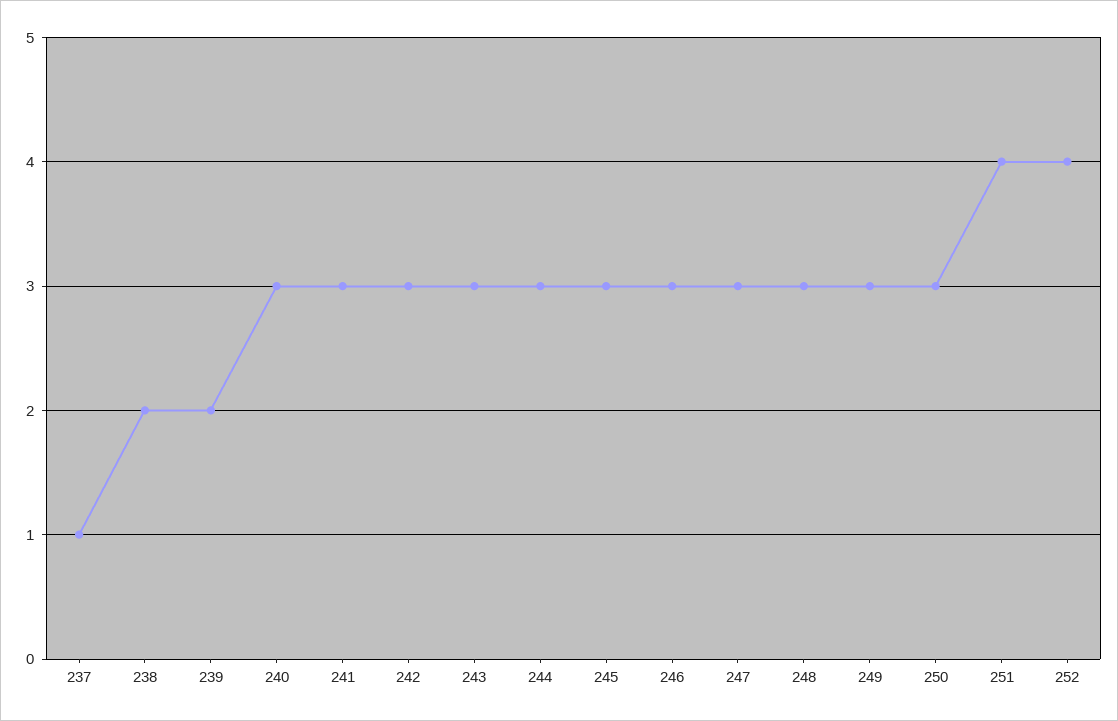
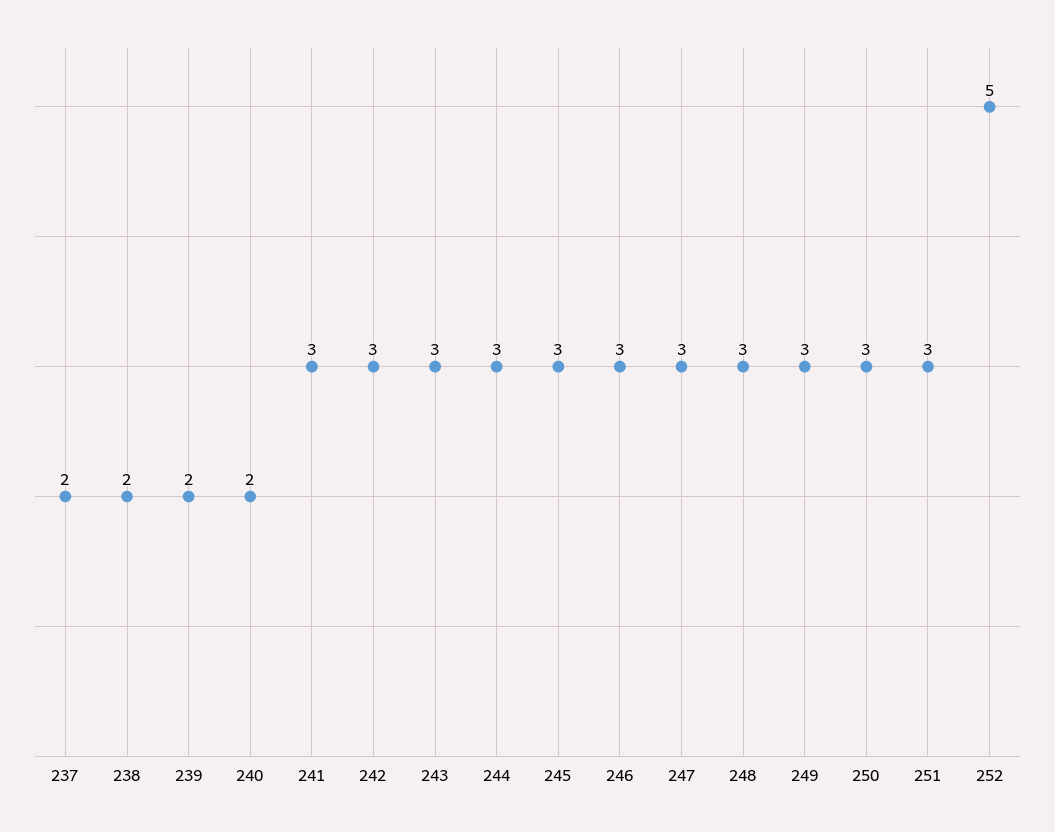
  {
-   "237": 1,
+   "237": 2,
    "238": 2,
    "239": 2,
-   "240": 3,
+   "240": 2,
    "241": 3,
    "242": 3,
    "243": 3,
    "244": 3,
    "245": 3,
    "246": 3,
    "247": 3,
    "248": 3,
    "249": 3,
    "250": 3,
-   "251": 4,
+   "251": 3,
-   "252": 4
+   "252": 5
  }

